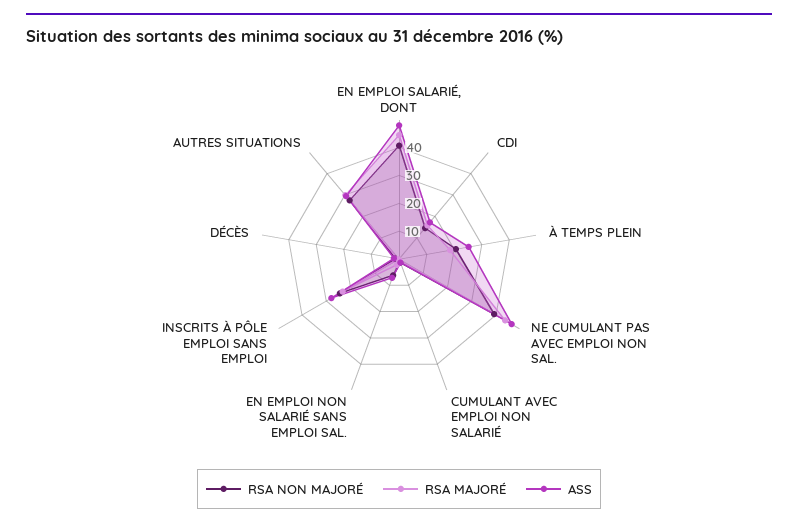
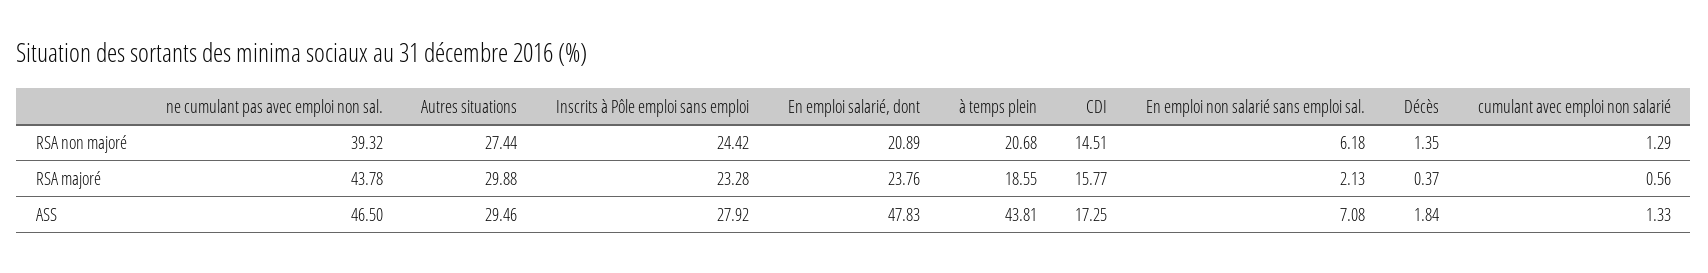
  {
    "RSA NON MAJORÉ": {
-     "EN EMPLOI SALARIÉ, DONT": 40,
+     "EN EMPLOI SALARIÉ, DONT": 20.89,
      "CDI": 14.51,
      "À TEMPS PLEIN": 20.68,
      "NE CUMULANT PAS AVEC EMPLOI NON SAL.": 39.32,
      "CUMULANT AVEC EMPLOI NON SALARIÉ": 1.29,
      "EN EMPLOI NON SALARIÉ SANS EMPLOI SAL.": 6.18,
      "INSCRITS À PÔLE EMPLOI SANS EMPLOI": 24.42,
      "DÉCÈS": 1.35,
      "AUTRES SITUATIONS": 27.44
    },
    "RSA MAJORÉ": {
-     "EN EMPLOI SALARIÉ, DONT": 45,
+     "EN EMPLOI SALARIÉ, DONT": 23.76,
      "CDI": 15.77,
      "À TEMPS PLEIN": 18.55,
      "NE CUMULANT PAS AVEC EMPLOI NON SAL.": 43.78,
      "CUMULANT AVEC EMPLOI NON SALARIÉ": 0.56,
      "EN EMPLOI NON SALARIÉ SANS EMPLOI SAL.": 2.13,
      "INSCRITS À PÔLE EMPLOI SANS EMPLOI": 23.28,
      "DÉCÈS": 0.37,
      "AUTRES SITUATIONS": 29.88
    },
    "ASS": {
      "EN EMPLOI SALARIÉ, DONT": 47.83,
      "CDI": 17.25,
-     "À TEMPS PLEIN": 25,
+     "À TEMPS PLEIN": 43.81,
      "NE CUMULANT PAS AVEC EMPLOI NON SAL.": 46.5,
      "CUMULANT AVEC EMPLOI NON SALARIÉ": 1.33,
      "EN EMPLOI NON SALARIÉ SANS EMPLOI SAL.": 7.08,
      "INSCRITS À PÔLE EMPLOI SANS EMPLOI": 27.92,
      "DÉCÈS": 1.84,
      "AUTRES SITUATIONS": 29.46
    }
  }

